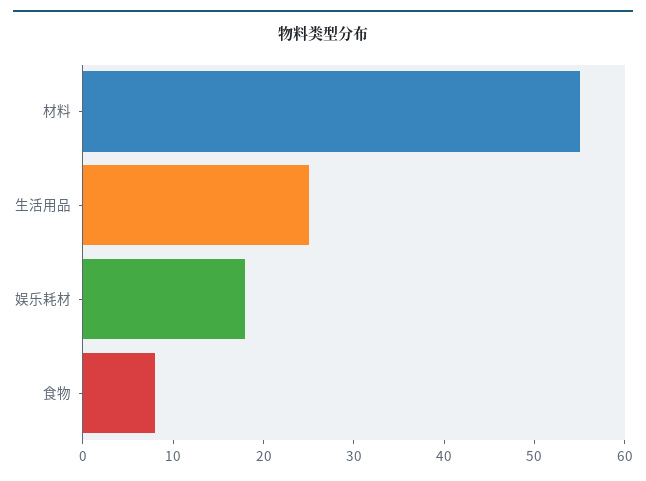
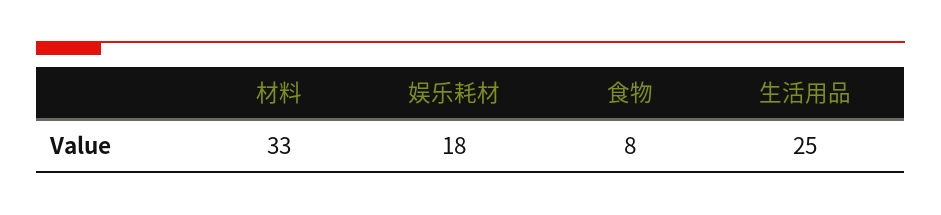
  {
-   "材料": 55,
+   "材料": 33,
    "生活用品": 25,
    "娱乐耗材": 18,
    "食物": 8
  }

